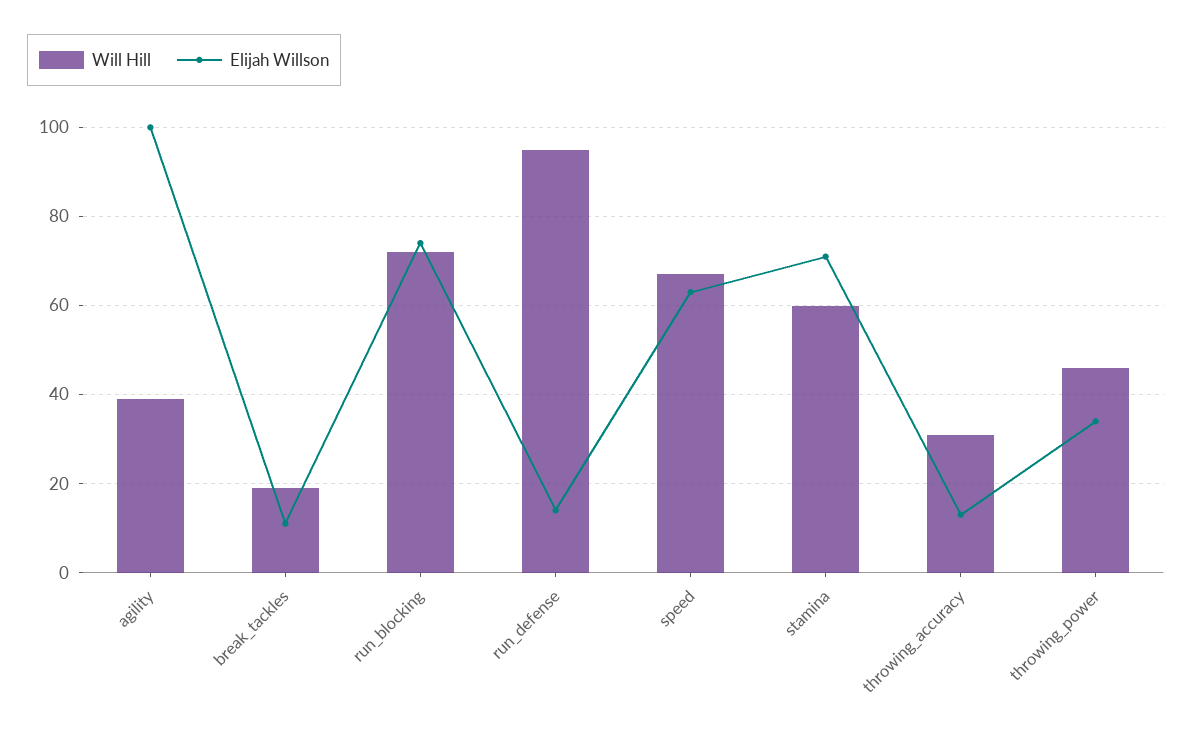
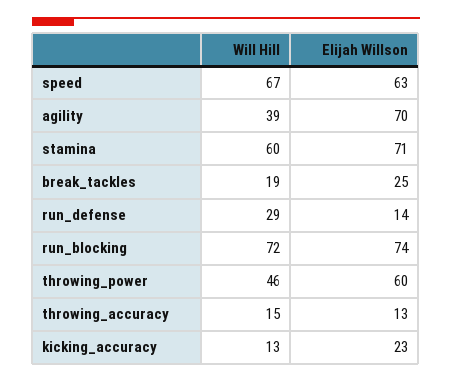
  {
    "Will Hill": {
      "agility": 39,
      "break_tackles": 19,
      "run_blocking": 72,
-     "run_defense": 95,
+     "run_defense": 29,
      "speed": 67,
      "stamina": 60,
-     "throwing_accuracy": 30,
+     "throwing_accuracy": 15,
-     "throwing_power": 46
+     "throwing_power": 46,
+     "kicking_accuracy": 13
    },
    "Elijah Willson": {
-     "agility": 100,
+     "agility": 70,
-     "break_tackles": 10,
+     "break_tackles": 25,
      "run_blocking": 74,
      "run_defense": 14,
      "speed": 63,
      "stamina": 71,
      "throwing_accuracy": 13,
-     "throwing_power": 35
+     "throwing_power": 60,
+     "kicking_accuracy": 23
    }
  }

